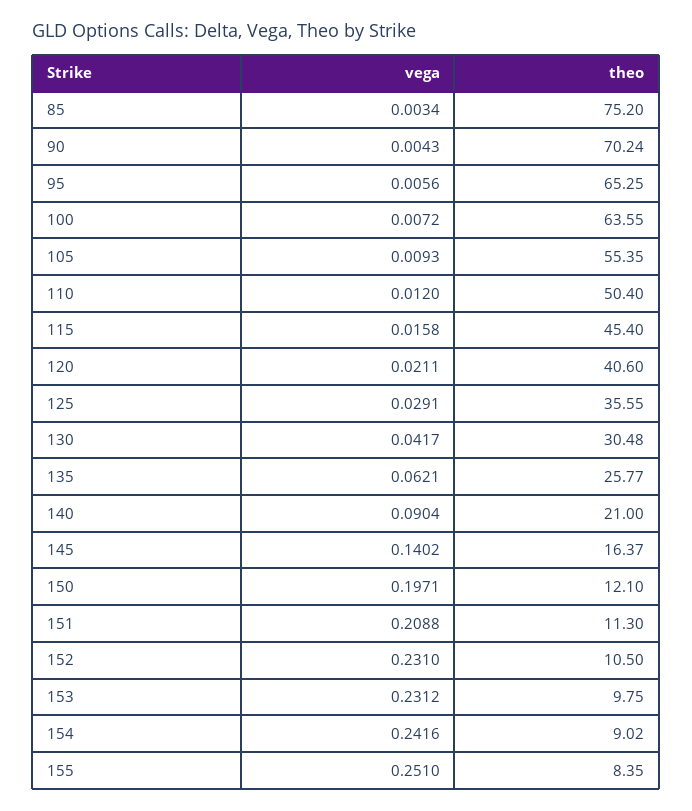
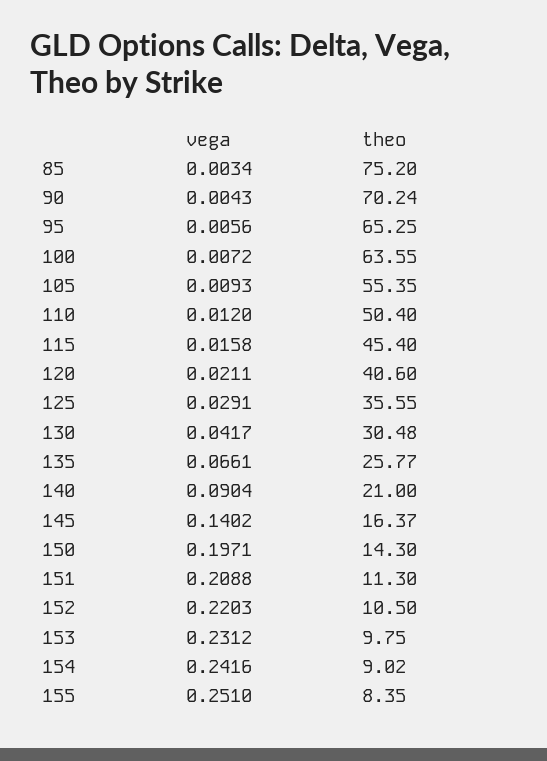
  {
    "vega": {
      "85": 0.0034,
      "90": 0.0043,
      "95": 0.0056,
      "100": 0.0072,
      "105": 0.0093,
      "110": 0.012,
      "115": 0.0158,
      "120": 0.0211,
      "125": 0.0291,
      "130": 0.0417,
-     "135": 0.0621,
+     "135": 0.0661,
      "140": 0.0904,
      "145": 0.1402,
      "150": 0.1971,
      "151": 0.2088,
-     "152": 0.231,
+     "152": 0.2203,
      "153": 0.2312,
      "154": 0.2416,
      "155": 0.251
    },
    "theo": {
      "85": 75.2,
      "90": 70.24,
      "95": 65.25,
      "100": 63.55,
      "105": 55.35,
      "110": 50.4,
      "115": 45.4,
      "120": 40.6,
      "125": 35.55,
      "130": 30.48,
      "135": 25.77,
      "140": 21,
      "145": 16.37,
-     "150": 12.1,
+     "150": 14.3,
      "151": 11.3,
      "152": 10.5,
      "153": 9.75,
      "154": 9.02,
      "155": 8.35
    }
  }

